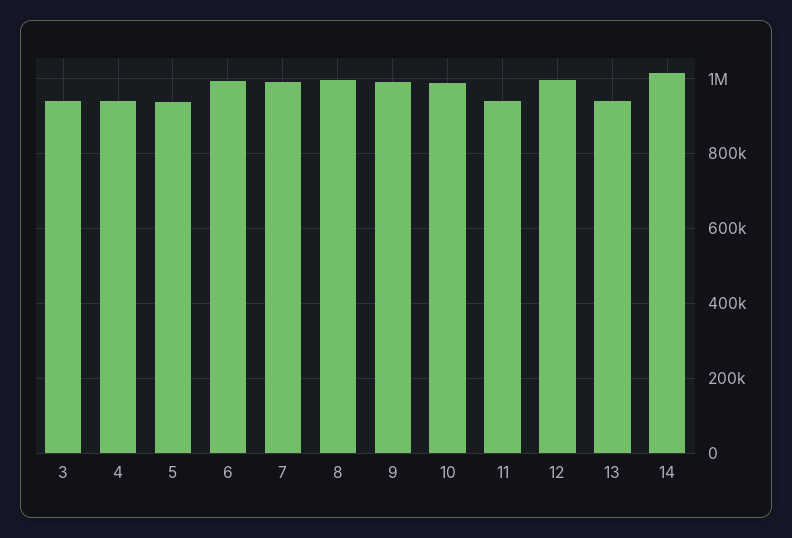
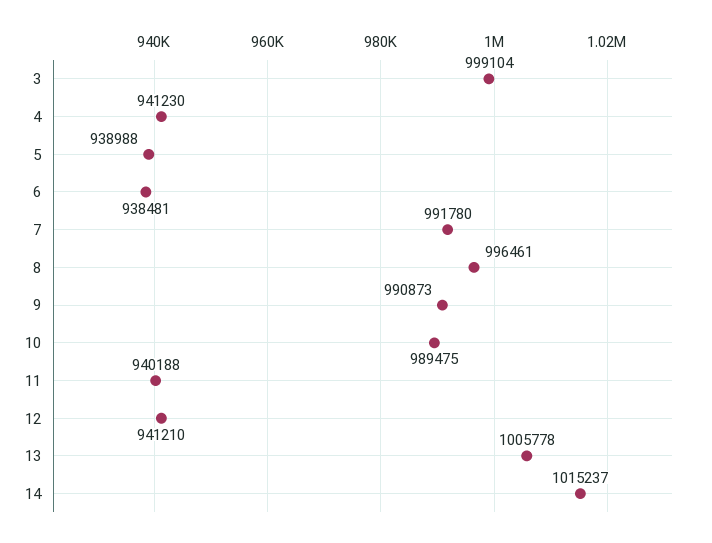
  {
-   "3": 940000,
+   "3": 999104,
    "4": 941230,
    "5": 938988,
-   "6": 1000000,
+   "6": 938481,
    "7": 991780,
    "8": 996461,
    "9": 990873,
    "10": 989475,
    "11": 940188,
-   "12": 1000000,
+   "12": 941210,
-   "13": 940000,
+   "13": 1005778,
    "14": 1015237
  }

